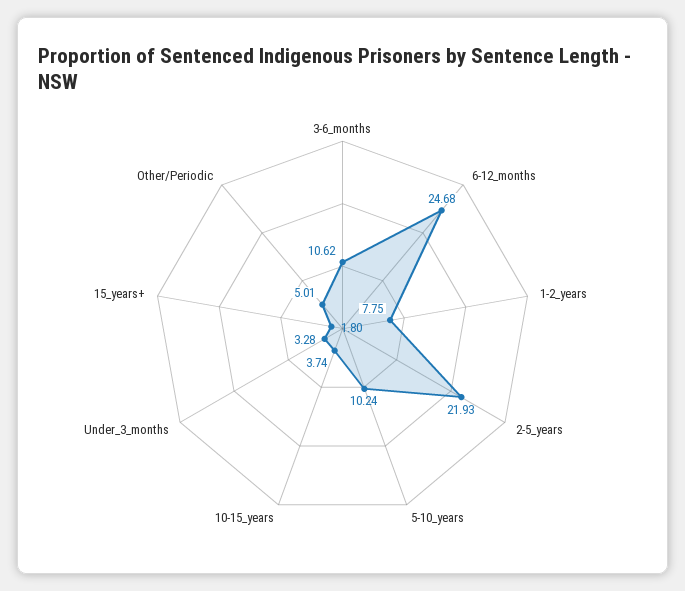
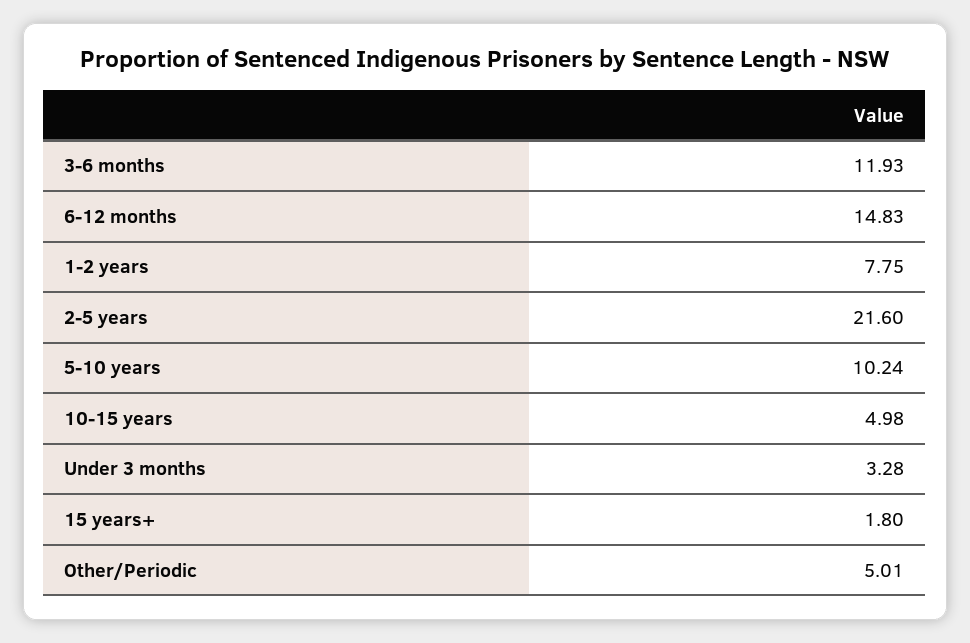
  {
-   "3-6_months": 10.62,
+   "3-6_months": 11.93,
-   "6-12_months": 24.68,
+   "6-12_months": 14.83,
    "1-2_years": 7.75,
-   "2-5_years": 21.93,
+   "2-5_years": 21.6,
    "5-10_years": 10.24,
-   "10-15_years": 3.74,
+   "10-15_years": 4.98,
    "Under_3_months": 3.28,
    "15_years+": 1.8,
    "Other/Periodic": 5.01
  }

